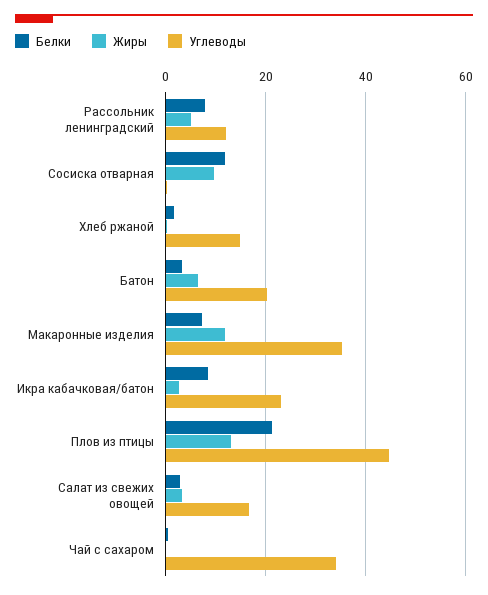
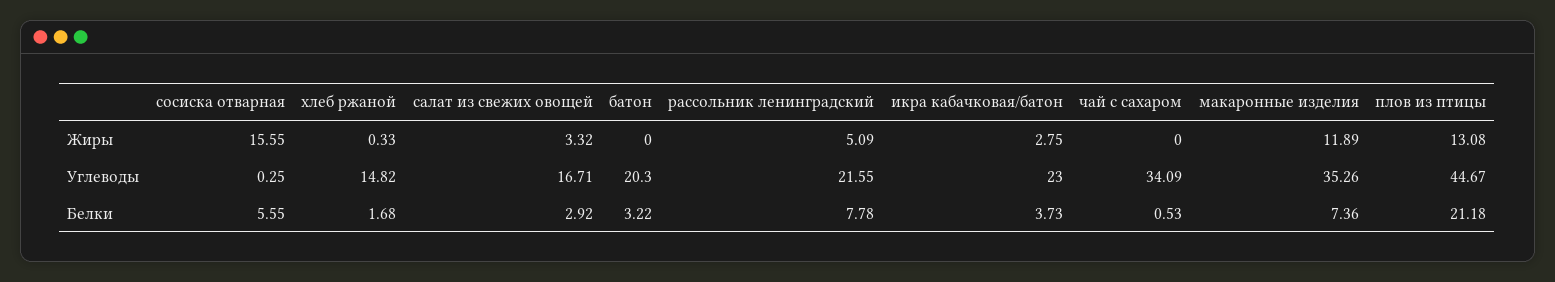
  {
    "Белки": {
      "Рассольник ленинградский": 7.78,
-     "Сосиска отварная": 12,
+     "Сосиска отварная": 5.55,
      "Хлеб ржаной": 1.68,
      "Батон": 3.22,
      "Макаронные изделия": 7.36,
-     "Икра кабачковая/батон": 8,
+     "Икра кабачковая/батон": 3.73,
      "Плов из птицы": 21.18,
      "Салат из свежих овощей": 2.92,
      "Чай с сахаром": 0.53
    },
    "Жиры": {
      "Рассольник ленинградский": 5.09,
-     "Сосиска отварная": 10,
+     "Сосиска отварная": 15.55,
      "Хлеб ржаной": 0.33,
-     "Батон": 6,
+     "Батон": 0,
      "Макаронные изделия": 11.89,
      "Икра кабачковая/батон": 2.75,
      "Плов из птицы": 13.08,
      "Салат из свежих овощей": 3.32,
      "Чай с сахаром": 0
    },
    "Углеводы": {
-     "Рассольник ленинградский": 12,
+     "Рассольник ленинградский": 21.55,
      "Сосиска отварная": 0.25,
      "Хлеб ржаной": 14.82,
      "Батон": 20.3,
      "Макаронные изделия": 35.26,
      "Икра кабачковая/батон": 23,
      "Плов из птицы": 44.67,
      "Салат из свежих овощей": 16.71,
      "Чай с сахаром": 34.09
    }
  }

